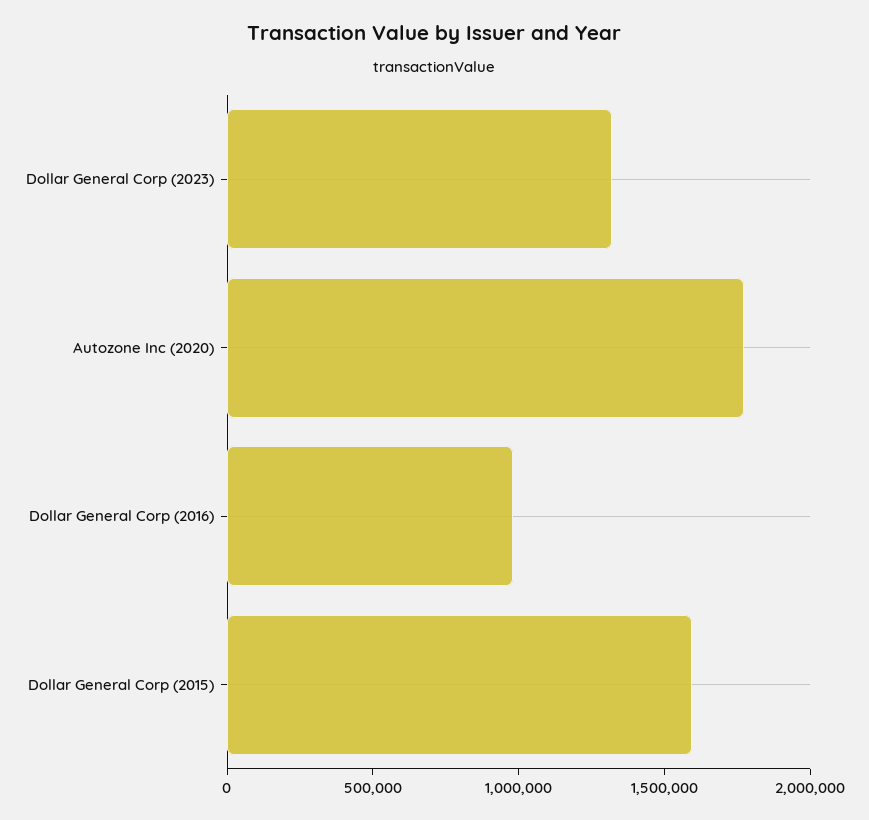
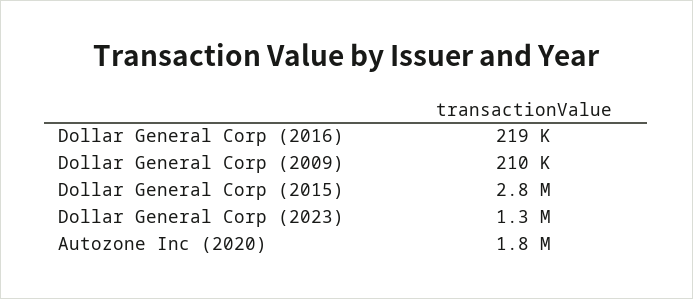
  {
    "Dollar General Corp (2023)": 1300000,
    "Autozone Inc (2020)": 1800000,
-   "Dollar General Corp (2016)": 1000000,
+   "Dollar General Corp (2016)": 219000,
-   "Dollar General Corp (2015)": 1600000
+   "Dollar General Corp (2015)": 2800000,
+   "Dollar General Corp (2009)": 210000
  }

